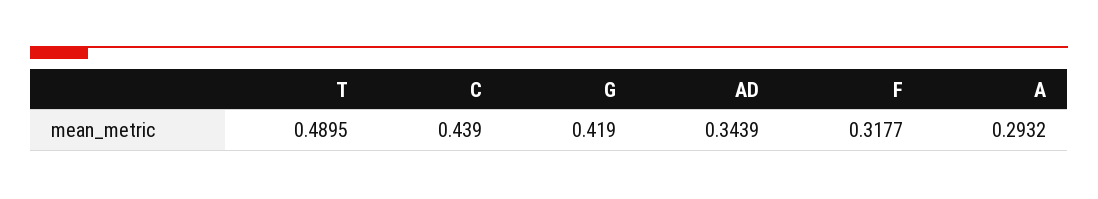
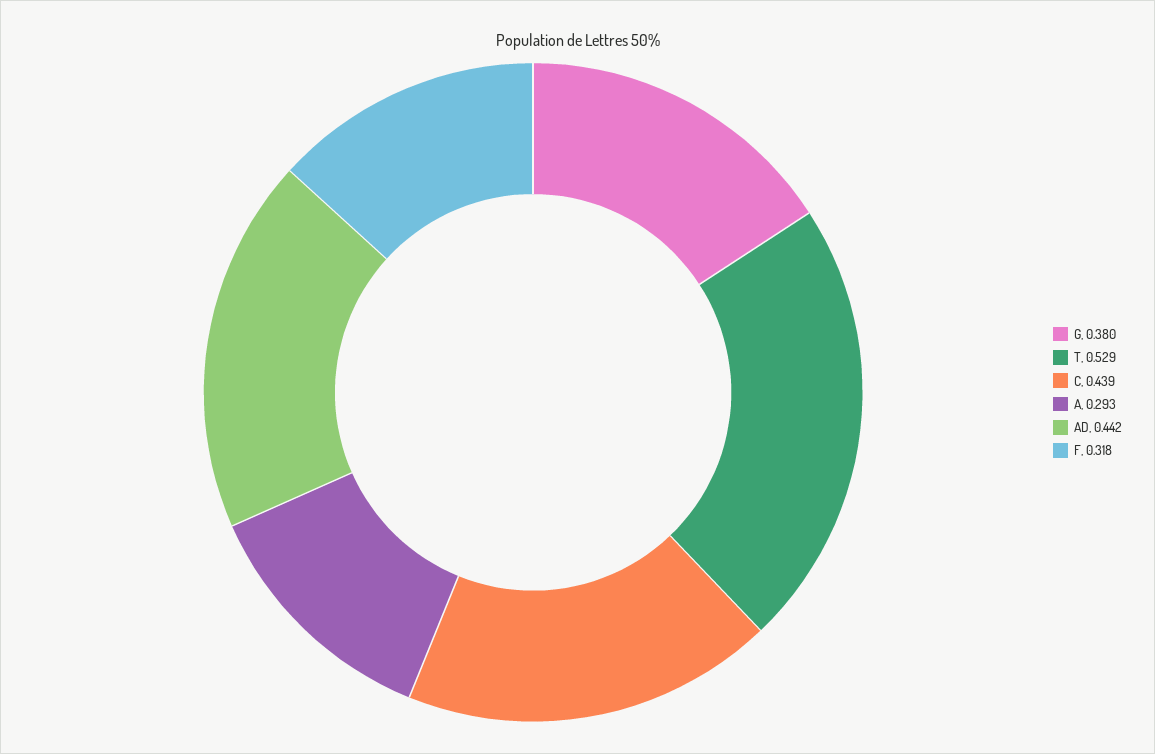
  {
-   "T": 0.4895,
+   "T": 0.529,
    "C": 0.439,
-   "G": 0.419,
+   "G": 0.38,
-   "AD": 0.3439,
+   "AD": 0.442,
    "F": 0.3177,
    "A": 0.2932
  }

